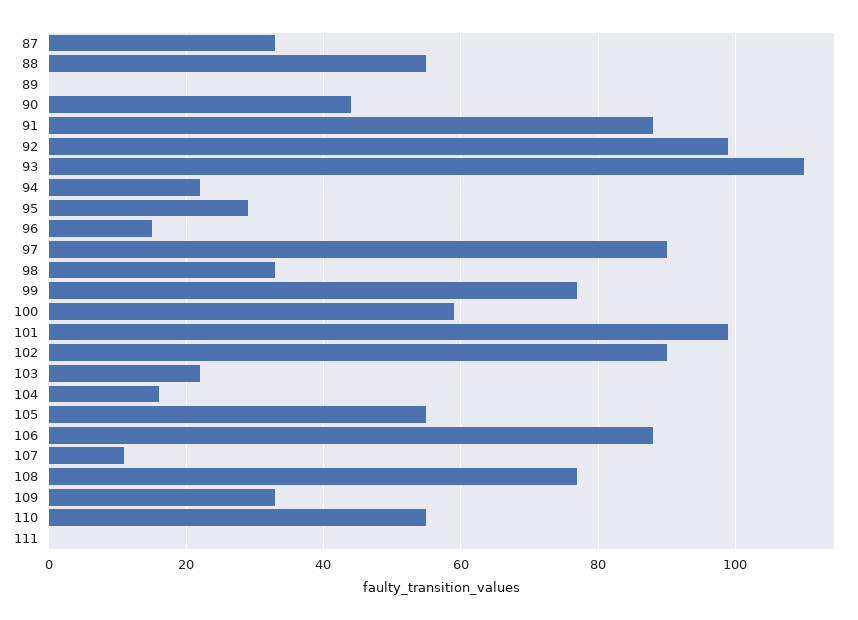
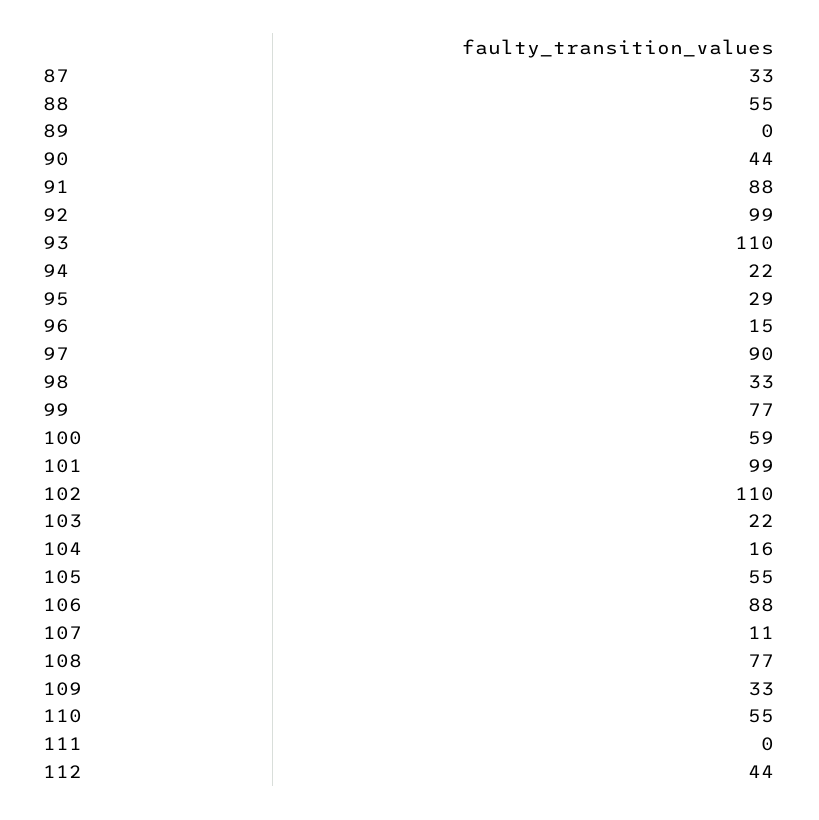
  {
    "87": 33,
    "88": 55,
    "89": 0,
    "90": 44,
    "91": 88,
    "92": 99,
    "93": 110,
    "94": 22,
    "95": 29,
    "96": 15,
    "97": 90,
    "98": 33,
    "99": 77,
    "100": 59,
    "101": 99,
-   "102": 90,
+   "102": 110,
    "103": 22,
    "104": 16,
    "105": 55,
    "106": 88,
    "107": 11,
    "108": 77,
    "109": 33,
    "110": 55,
-   "111": 0
+   "111": 0,
+   "112": 44
  }

